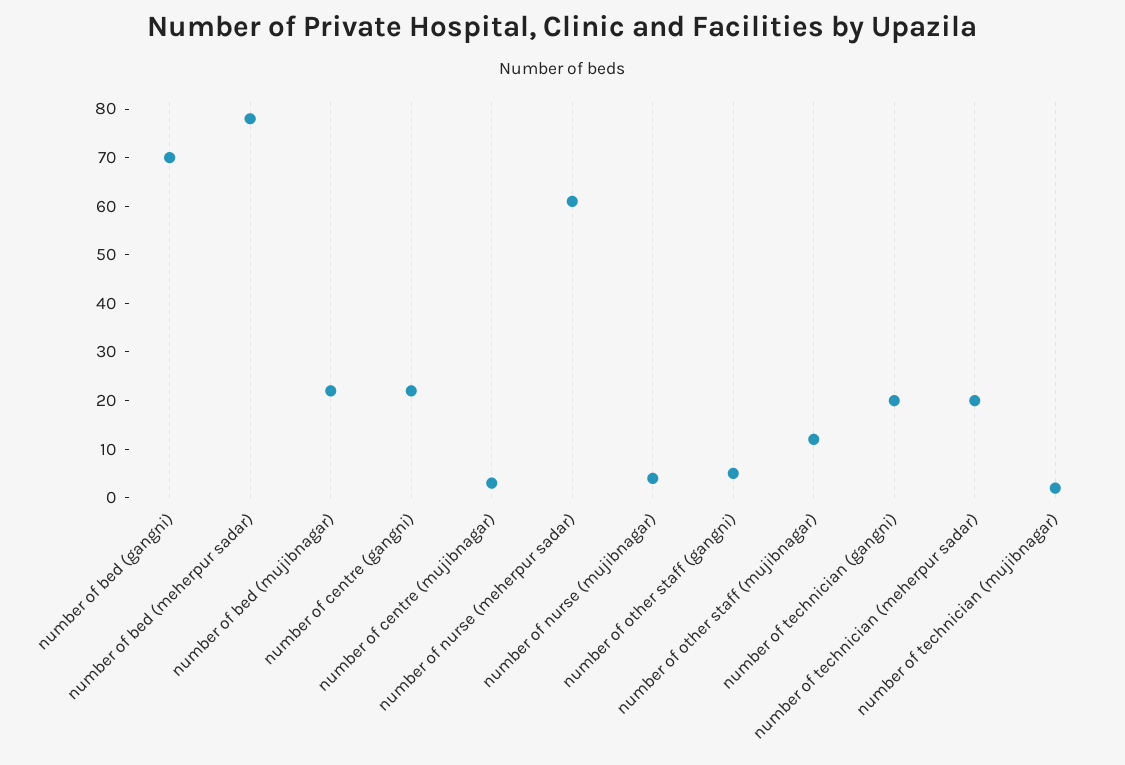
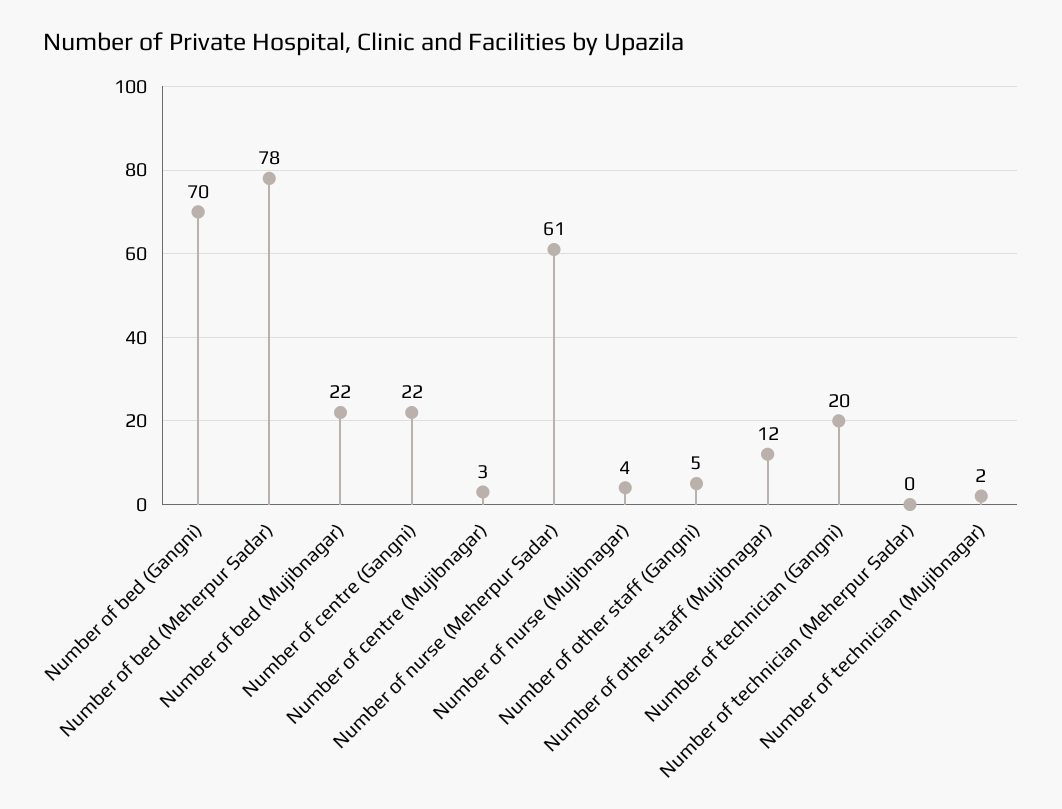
  {
    "number of bed (gangni)": 70,
    "number of bed (meherpur sadar)": 78,
    "number of bed (mujibnagar)": 22,
    "number of centre (gangni)": 22,
    "number of centre (mujibnagar)": 3,
    "number of nurse (meherpur sadar)": 61,
    "number of nurse (mujibnagar)": 4,
    "number of other staff (gangni)": 5,
    "number of other staff (mujibnagar)": 12,
    "number of technician (gangni)": 20,
-   "number of technician (meherpur sadar)": 20,
+   "number of technician (meherpur sadar)": 0,
    "number of technician (mujibnagar)": 2
  }

